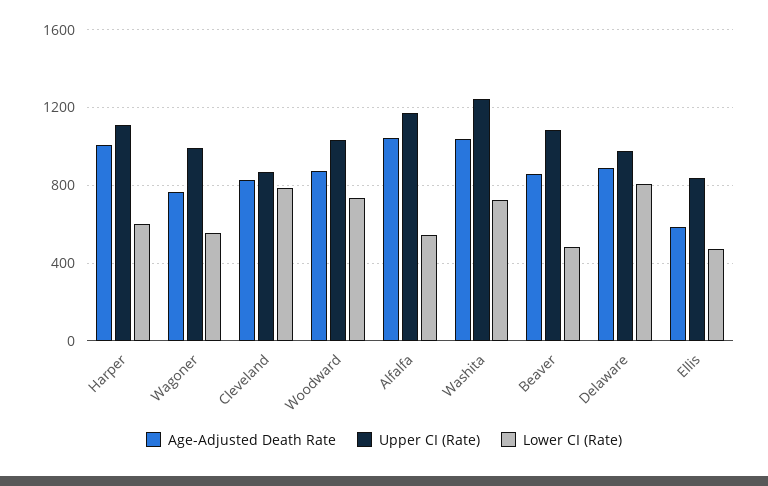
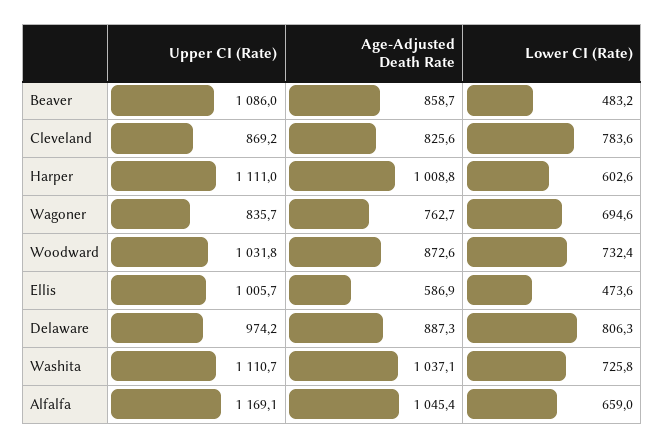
  {
    "Age-Adjusted Death Rate": {
      "Harper": 1008.8,
      "Wagoner": 762.7,
      "Cleveland": 825.6,
      "Woodward": 872.6,
      "Alfalfa": 1045.4,
      "Washita": 1037.1,
      "Beaver": 858.7,
      "Delaware": 887.3,
      "Ellis": 586.9
    },
    "Upper CI (Rate)": {
      "Harper": 1111,
-     "Wagoner": 1000,
+     "Wagoner": 835.7,
      "Cleveland": 869.2,
      "Woodward": 1031.8,
      "Alfalfa": 1169.1,
-     "Washita": 1250,
+     "Washita": 1110.7,
      "Beaver": 1086,
      "Delaware": 974.2,
-     "Ellis": 850
+     "Ellis": 1005.7
    },
    "Lower CI (Rate)": {
      "Harper": 602.6,
-     "Wagoner": 550,
+     "Wagoner": 694.6,
      "Cleveland": 783.6,
      "Woodward": 732.4,
-     "Alfalfa": 550,
+     "Alfalfa": 659,
      "Washita": 725.8,
      "Beaver": 483.2,
      "Delaware": 806.3,
      "Ellis": 473.6
    }
  }

